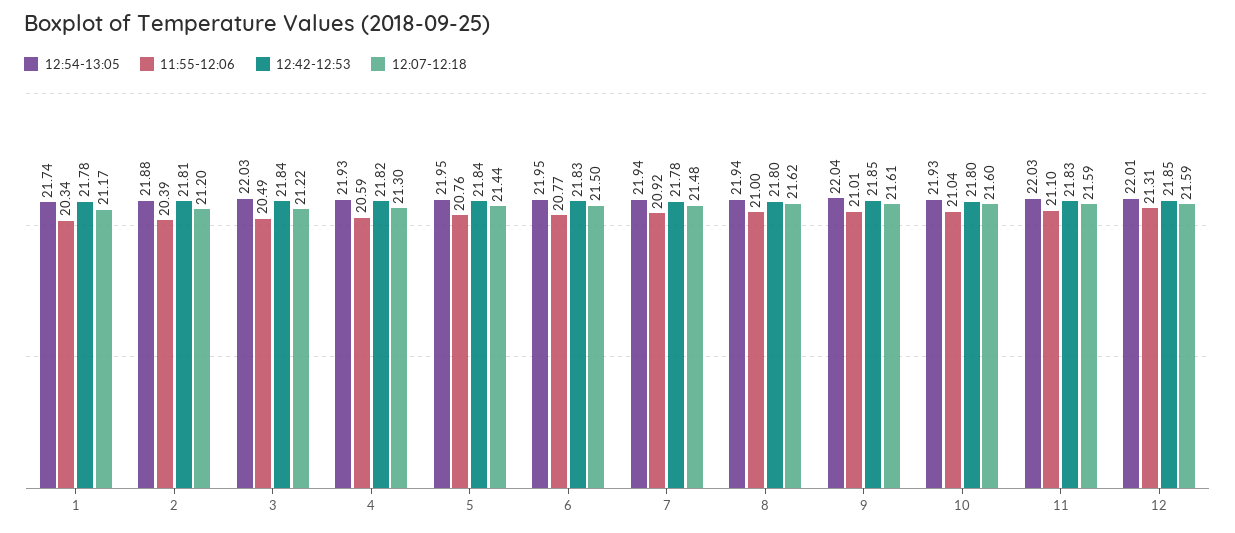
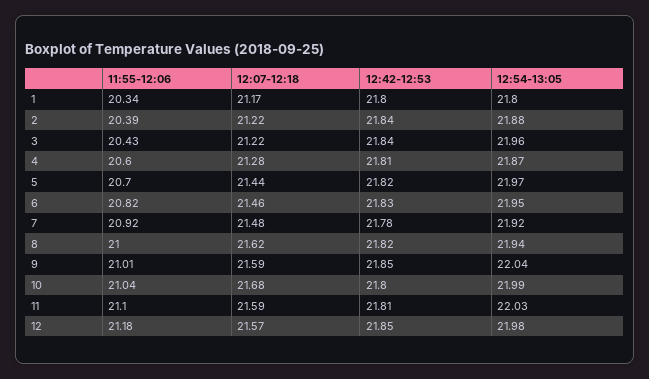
  {
    "12:54-13:05": {
-     "1": 21.74,
+     "1": 21.8,
      "2": 21.88,
-     "3": 22.03,
+     "3": 21.96,
-     "4": 21.93,
+     "4": 21.87,
-     "5": 21.95,
+     "5": 21.97,
      "6": 21.95,
-     "7": 21.94,
+     "7": 21.92,
      "8": 21.94,
      "9": 22.04,
-     "10": 21.93,
+     "10": 21.99,
      "11": 22.03,
-     "12": 22.01
+     "12": 21.98
    },
    "11:55-12:06": {
      "1": 20.34,
      "2": 20.39,
-     "3": 20.49,
+     "3": 20.43,
-     "4": 20.59,
+     "4": 20.6,
-     "5": 20.76,
+     "5": 20.7,
-     "6": 20.77,
+     "6": 20.82,
      "7": 20.92,
      "8": 21,
      "9": 21.01,
      "10": 21.04,
      "11": 21.1,
-     "12": 21.31
+     "12": 21.18
    },
    "12:42-12:53": {
-     "1": 21.78,
+     "1": 21.8,
-     "2": 21.81,
+     "2": 21.84,
      "3": 21.84,
-     "4": 21.82,
+     "4": 21.81,
-     "5": 21.84,
+     "5": 21.82,
      "6": 21.83,
      "7": 21.78,
-     "8": 21.8,
+     "8": 21.82,
      "9": 21.85,
      "10": 21.8,
-     "11": 21.83,
+     "11": 21.81,
      "12": 21.85
    },
    "12:07-12:18": {
      "1": 21.17,
-     "2": 21.2,
+     "2": 21.22,
      "3": 21.22,
-     "4": 21.3,
+     "4": 21.28,
      "5": 21.44,
-     "6": 21.5,
+     "6": 21.46,
      "7": 21.48,
      "8": 21.62,
-     "9": 21.61,
+     "9": 21.59,
-     "10": 21.6,
+     "10": 21.68,
      "11": 21.59,
-     "12": 21.59
+     "12": 21.57
    }
  }

